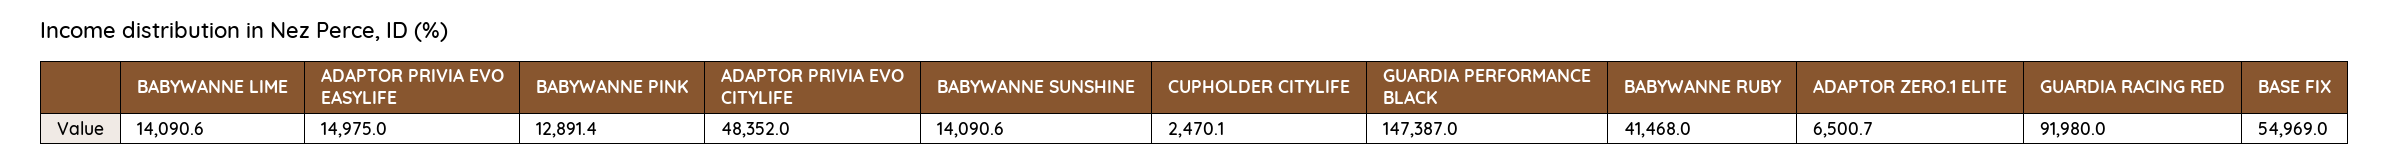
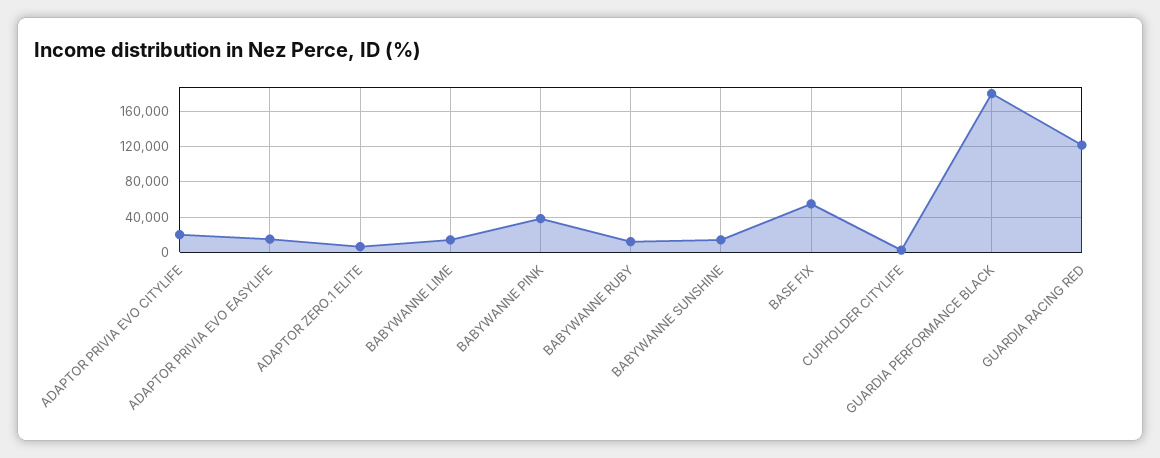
  {
    "BABYWANNE LIME": 14090.6,
    "ADAPTOR PRIVIA EVO EASYLIFE": 14975,
-   "BABYWANNE PINK": 12891.4,
+   "BABYWANNE PINK": 40000,
-   "ADAPTOR PRIVIA EVO CITYLIFE": 48352,
+   "ADAPTOR PRIVIA EVO CITYLIFE": 20000,
    "BABYWANNE SUNSHINE": 14090.6,
    "CUPHOLDER CITYLIFE": 2470.1,
-   "GUARDIA PERFORMANCE BLACK": 147387,
+   "GUARDIA PERFORMANCE BLACK": 180000,
-   "BABYWANNE RUBY": 41468,
+   "BABYWANNE RUBY": 10000,
    "ADAPTOR ZERO.1 ELITE": 6500.7,
-   "GUARDIA RACING RED": 91980,
+   "GUARDIA RACING RED": 120000,
    "BASE FIX": 54969
  }

